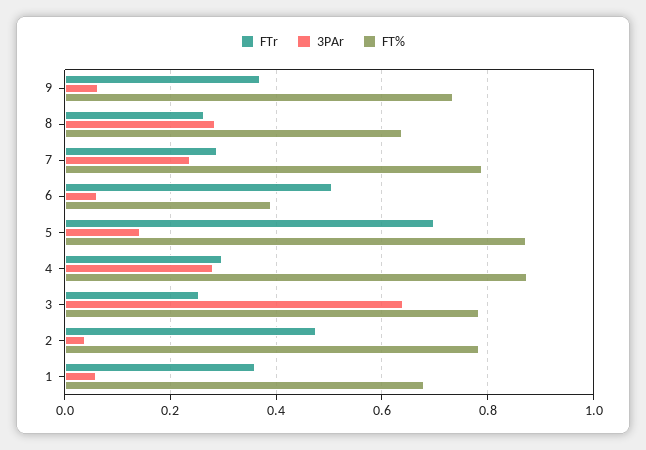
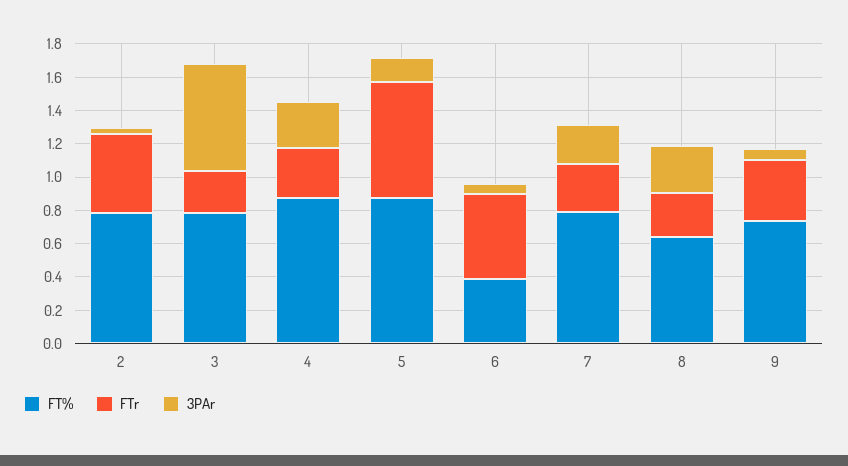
  {
    "FTr": {
      "9": 0.38,
      "8": 0.26,
      "7": 0.28,
      "6": 0.5,
      "5": 0.7,
      "4": 0.3,
      "3": 0.26,
-     "2": 0.48,
+     "2": 0.48
-     "1": 0.36
    },
    "3PAr": {
      "9": 0.06,
      "8": 0.28,
      "7": 0.24,
      "6": 0.06,
      "5": 0.14,
      "4": 0.28,
      "3": 0.64,
-     "2": 0.04,
+     "2": 0.04
-     "1": 0.06
    },
    "FT%": {
      "9": 0.74,
      "8": 0.64,
      "7": 0.78,
      "6": 0.4,
      "5": 0.88,
      "4": 0.88,
      "3": 0.78,
-     "2": 0.78,
+     "2": 0.78
-     "1": 0.68
    }
  }

